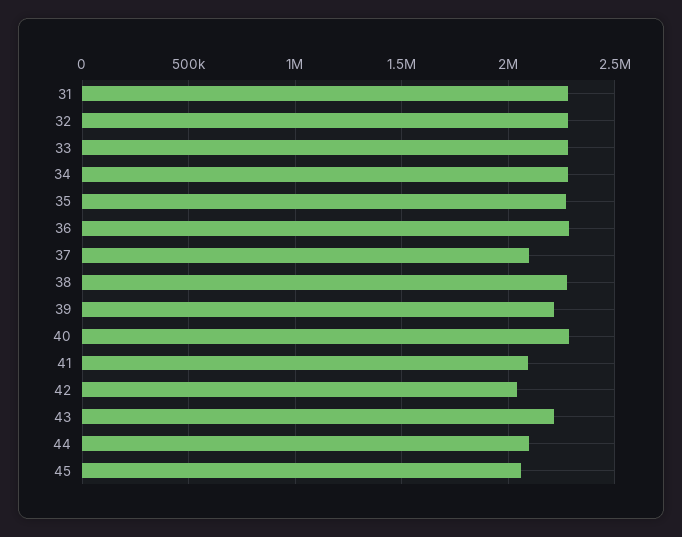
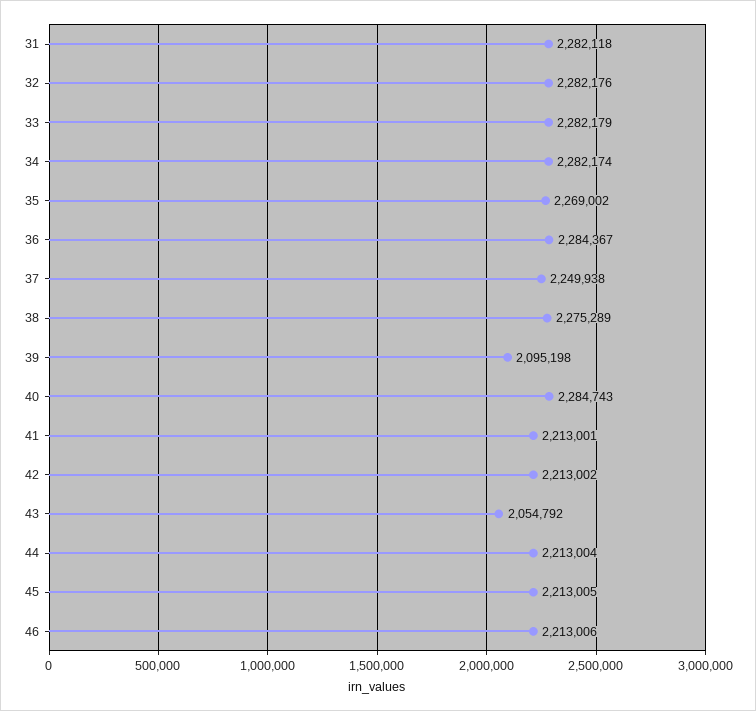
  {
    "31": 2282118,
    "32": 2282176,
    "33": 2282179,
    "34": 2282174,
    "35": 2269002,
    "36": 2284367,
-   "37": 2100000,
+   "37": 2249938,
    "38": 2275289,
-   "39": 2200000,
+   "39": 2095198,
    "40": 2284743,
-   "41": 2100000,
+   "41": 2213001,
-   "42": 2050000,
+   "42": 2213002,
-   "43": 2200000,
+   "43": 2054792,
-   "44": 2100000,
+   "44": 2213004,
-   "45": 2050000
+   "45": 2213005,
+   "46": 2213006
  }

